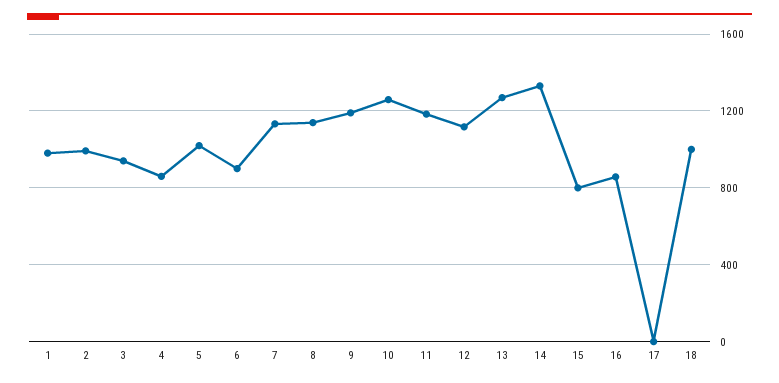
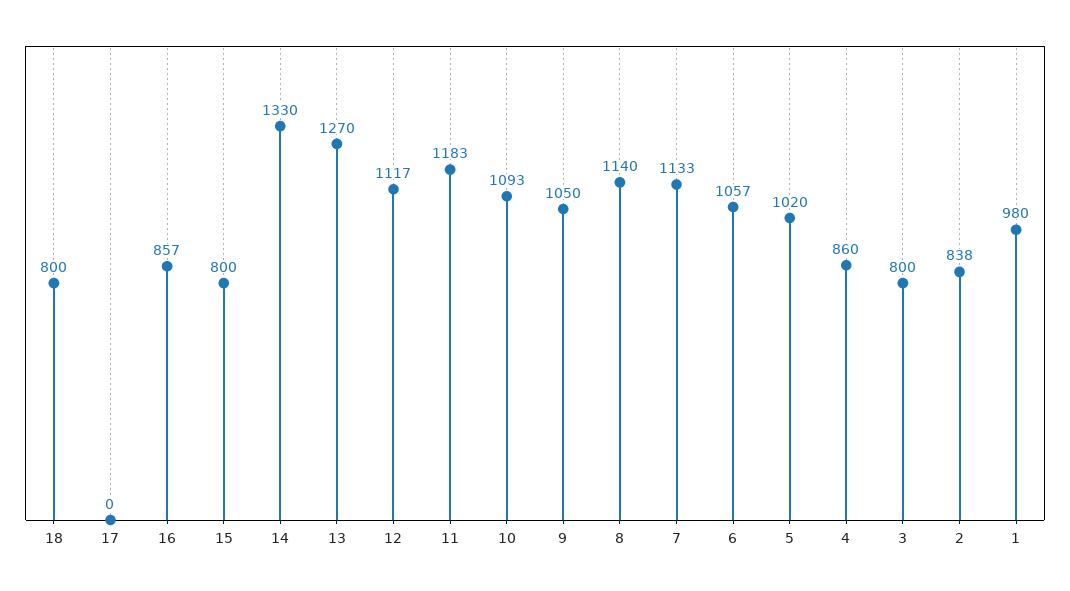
  {
    "1": 980,
-   "2": 1000,
+   "2": 838,
-   "3": 950,
+   "3": 800,
    "4": 860,
    "5": 1020,
-   "6": 900,
+   "6": 1057,
    "7": 1133,
    "8": 1140,
-   "9": 1200,
+   "9": 1050,
-   "10": 1250,
+   "10": 1093,
    "11": 1183,
    "12": 1117,
    "13": 1270,
    "14": 1330,
    "15": 800,
    "16": 857,
    "17": 0,
-   "18": 1000
+   "18": 800
  }

